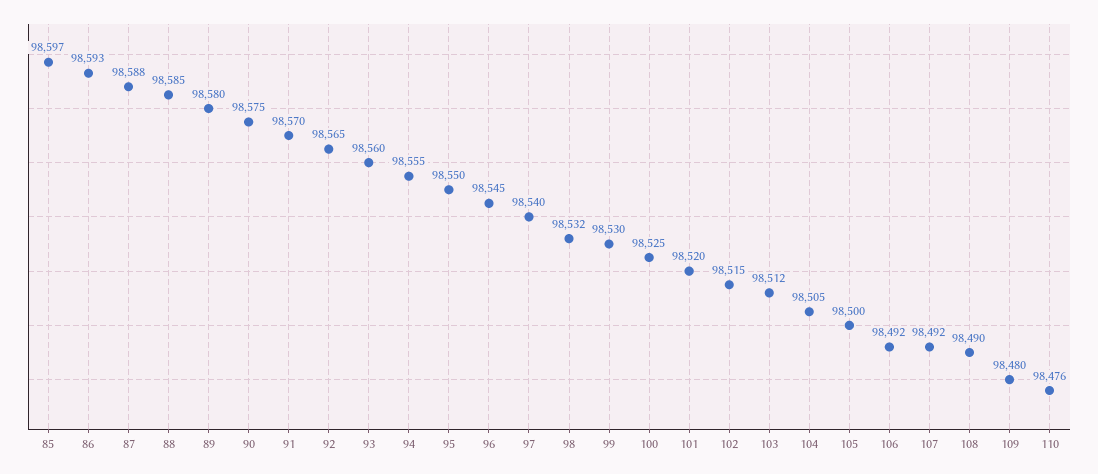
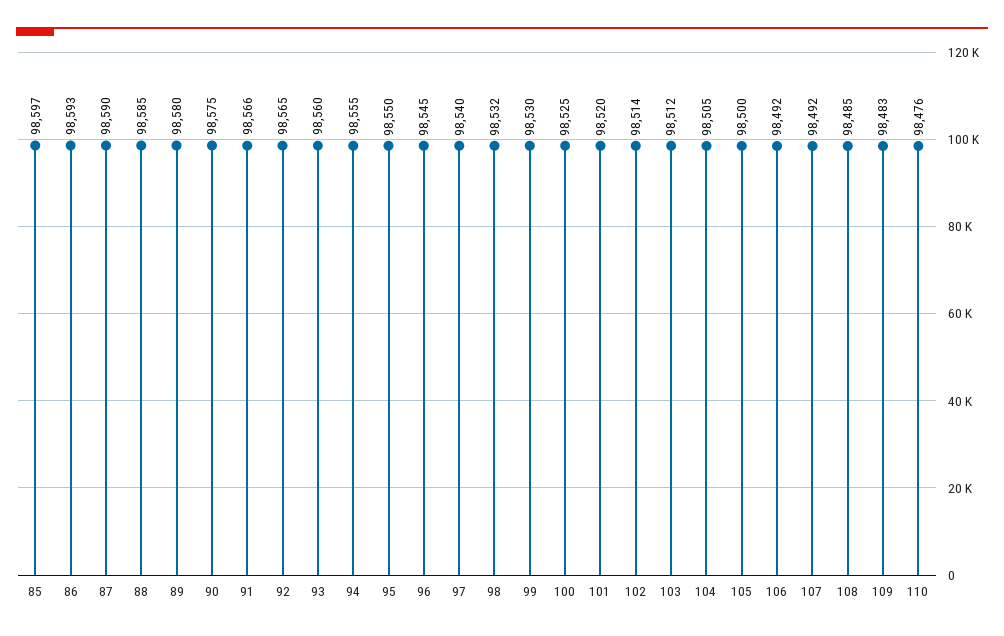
  {
    "85": 98597,
    "86": 98593,
-   "87": 98588,
+   "87": 98590,
    "88": 98585,
    "89": 98580,
    "90": 98575,
-   "91": 98570,
+   "91": 98566,
    "92": 98565,
    "93": 98560,
    "94": 98555,
    "95": 98550,
    "96": 98545,
    "97": 98540,
    "98": 98532,
    "99": 98530,
    "100": 98525,
    "101": 98520,
-   "102": 98515,
+   "102": 98514,
    "103": 98512,
    "104": 98505,
    "105": 98500,
    "106": 98492,
    "107": 98492,
-   "108": 98490,
+   "108": 98485,
-   "109": 98480,
+   "109": 98483,
    "110": 98476
  }

